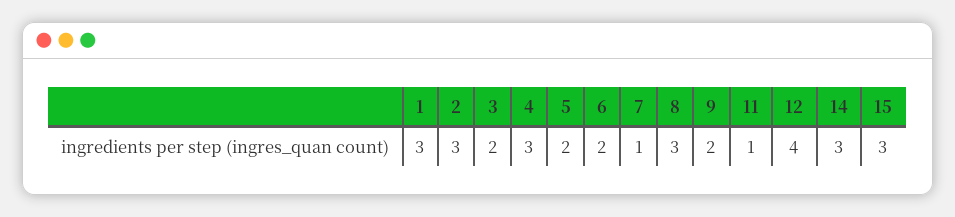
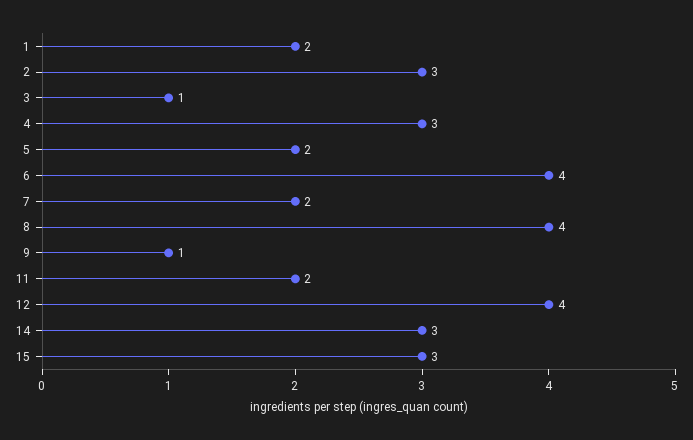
  {
-   "1": 3,
+   "1": 2,
    "2": 3,
-   "3": 2,
+   "3": 1,
    "4": 3,
    "5": 2,
-   "6": 2,
+   "6": 4,
-   "7": 1,
+   "7": 2,
-   "8": 3,
+   "8": 4,
-   "9": 2,
+   "9": 1,
-   "11": 1,
+   "11": 2,
    "12": 4,
    "14": 3,
    "15": 3
  }

